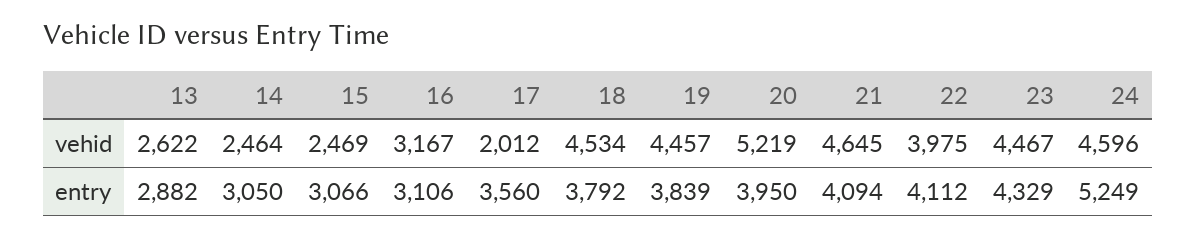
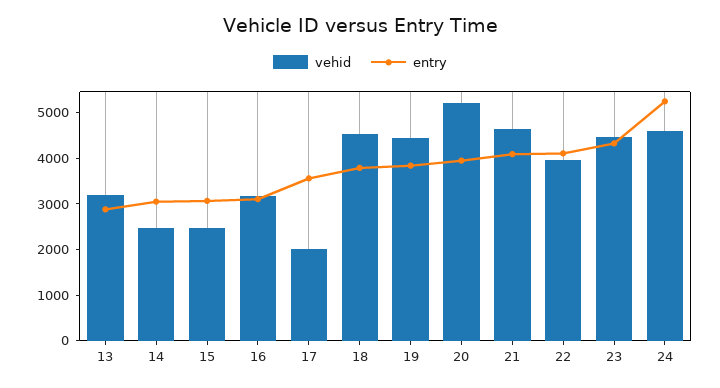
  {
    "vehid": {
-     "13": 2622,
+     "13": 3200,
      "14": 2464,
      "15": 2469,
      "16": 3167,
      "17": 2012,
      "18": 4534,
      "19": 4457,
      "20": 5219,
      "21": 4645,
      "22": 3975,
      "23": 4467,
      "24": 4596
    },
    "entry": {
      "13": 2882,
      "14": 3050,
      "15": 3066,
      "16": 3106,
      "17": 3560,
      "18": 3792,
      "19": 3839,
      "20": 3950,
      "21": 4094,
      "22": 4112,
      "23": 4329,
      "24": 5249
    }
  }

